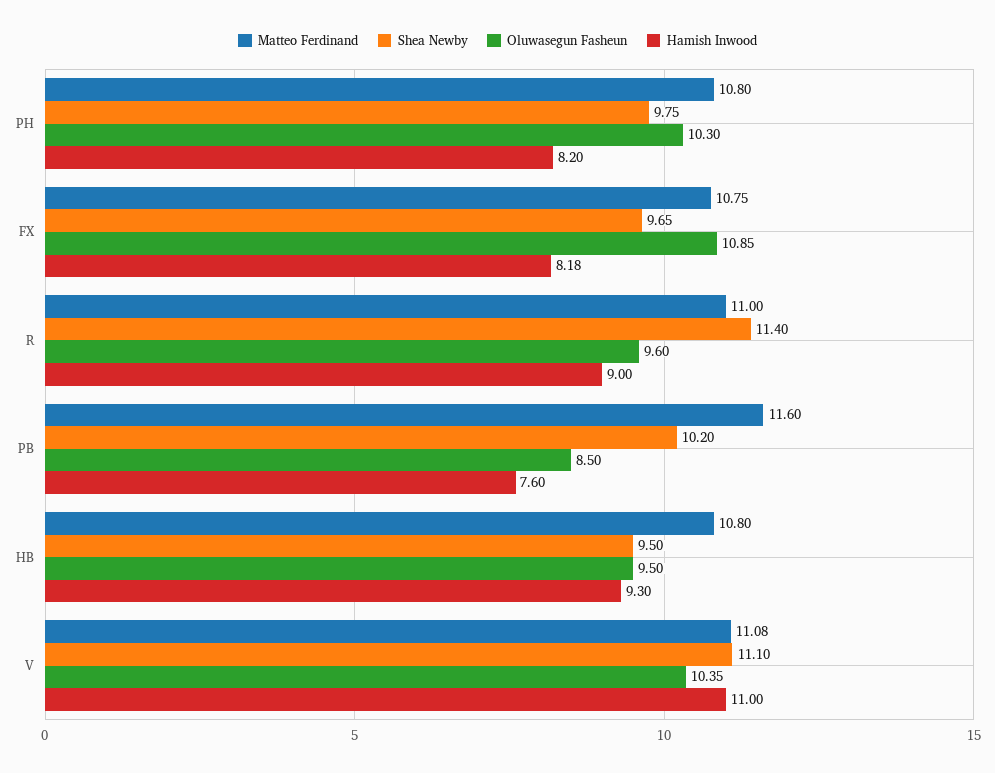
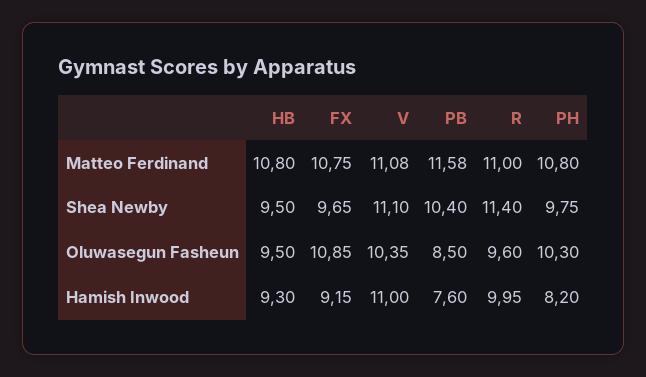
  {
    "Matteo Ferdinand": {
      "PH": 10.8,
      "FX": 10.75,
      "R": 11,
-     "PB": 11.6,
+     "PB": 11.58,
      "HB": 10.8,
      "V": 11.08
    },
    "Shea Newby": {
      "PH": 9.75,
      "FX": 9.65,
      "R": 11.4,
-     "PB": 10.2,
+     "PB": 10.4,
      "HB": 9.5,
      "V": 11.1
    },
    "Oluwasegun Fasheun": {
      "PH": 10.3,
      "FX": 10.85,
      "R": 9.6,
      "PB": 8.5,
      "HB": 9.5,
      "V": 10.35
    },
    "Hamish Inwood": {
      "PH": 8.2,
-     "FX": 8.18,
+     "FX": 9.15,
-     "R": 9,
+     "R": 9.95,
      "PB": 7.6,
      "HB": 9.3,
      "V": 11
    }
  }

